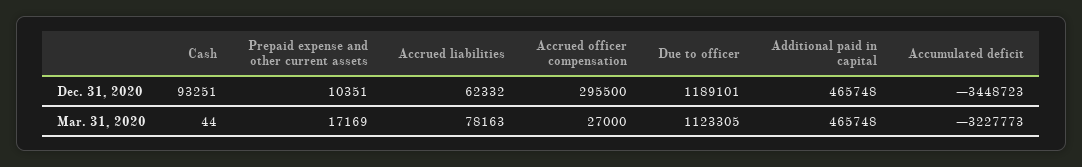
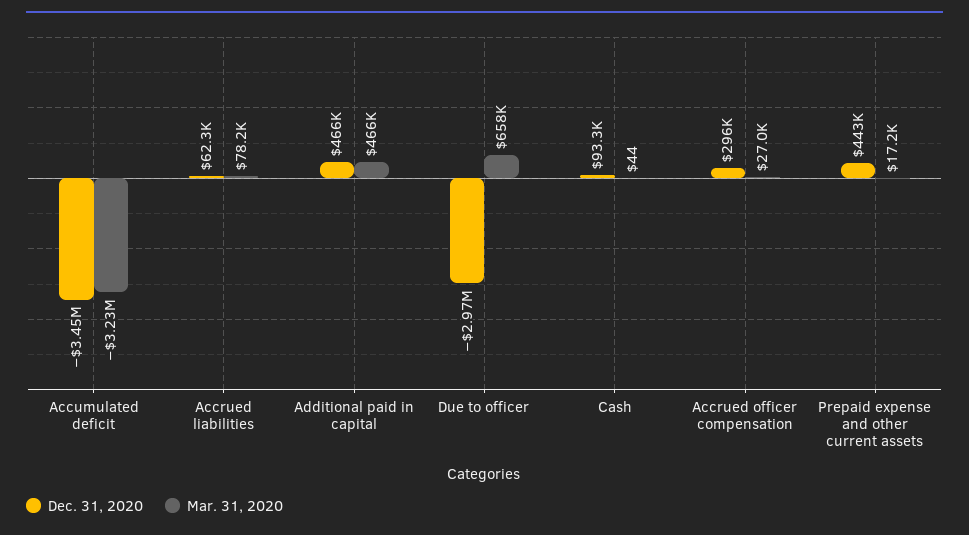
  {
    "Dec. 31, 2020": {
      "Cash": 93251,
-     "Prepaid expense and other current assets": 10351,
+     "Prepaid expense and other current assets": 443000,
      "Accrued liabilities": 62332,
      "Accrued officer compensation": 295500,
-     "Due to officer": 1189101,
+     "Due to officer": -2970000,
      "Additional paid in capital": 465748,
      "Accumulated deficit": -3448723
    },
    "Mar. 31, 2020": {
      "Cash": 44,
      "Prepaid expense and other current assets": 17169,
      "Accrued liabilities": 78163,
      "Accrued officer compensation": 27000,
-     "Due to officer": 1123305,
+     "Due to officer": 658000,
      "Additional paid in capital": 465748,
      "Accumulated deficit": -3227773
    }
  }

